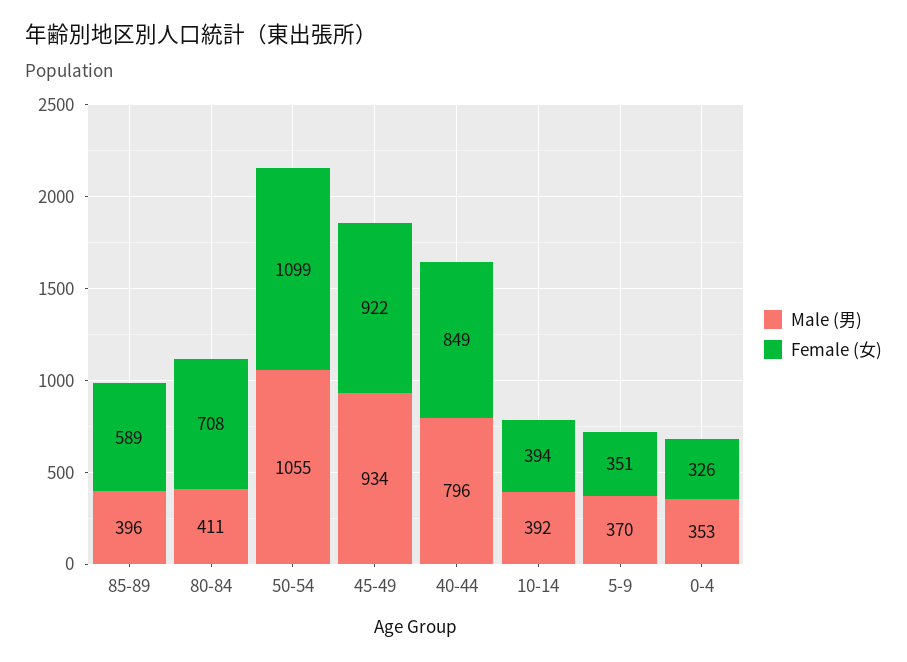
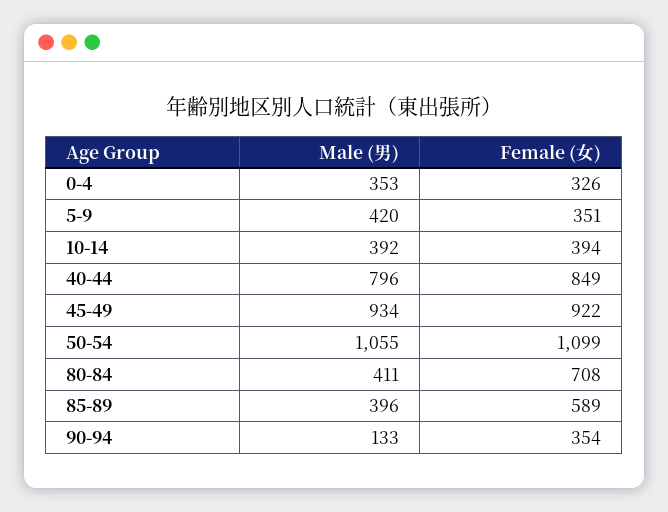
  {
    "Male (男)": {
      "85-89": 396,
      "80-84": 411,
      "50-54": 1055,
      "45-49": 934,
      "40-44": 796,
      "10-14": 392,
-     "5-9": 370,
+     "5-9": 420,
-     "0-4": 353
+     "0-4": 353,
+     "90-94": 133
    },
    "Female (女)": {
      "85-89": 589,
      "80-84": 708,
      "50-54": 1099,
      "45-49": 922,
      "40-44": 849,
      "10-14": 394,
      "5-9": 351,
-     "0-4": 326
+     "0-4": 326,
+     "90-94": 354
    }
  }

